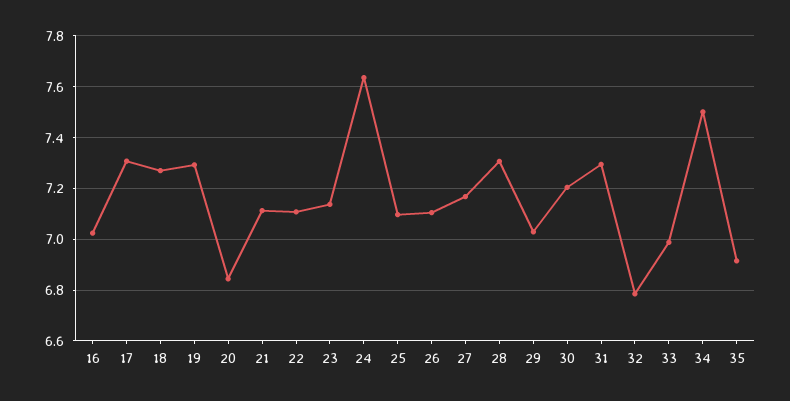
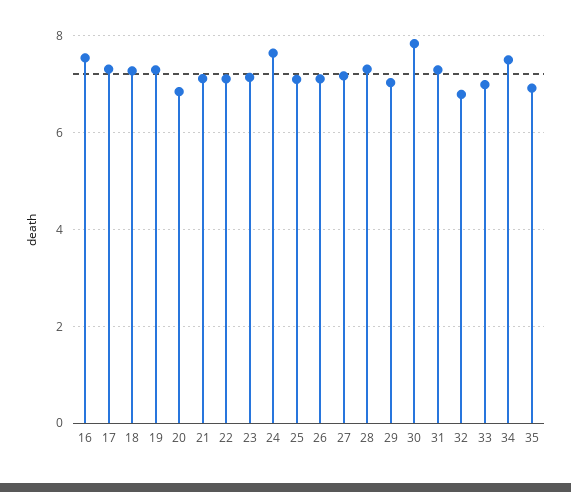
  {
-   "16": 7.025,
+   "16": 7.6,
    "17": 7.3,
    "18": 7.275,
    "19": 7.3,
    "20": 6.85,
    "21": 7.1,
    "22": 7.1,
    "23": 7.125,
    "24": 7.625,
    "25": 7.1,
    "26": 7.1,
    "27": 7.175,
    "28": 7.3,
    "29": 7.025,
-   "30": 7.2,
+   "30": 7.8,
    "31": 7.3,
    "32": 6.775,
    "33": 6.975,
    "34": 7.5,
    "35": 6.925
  }

